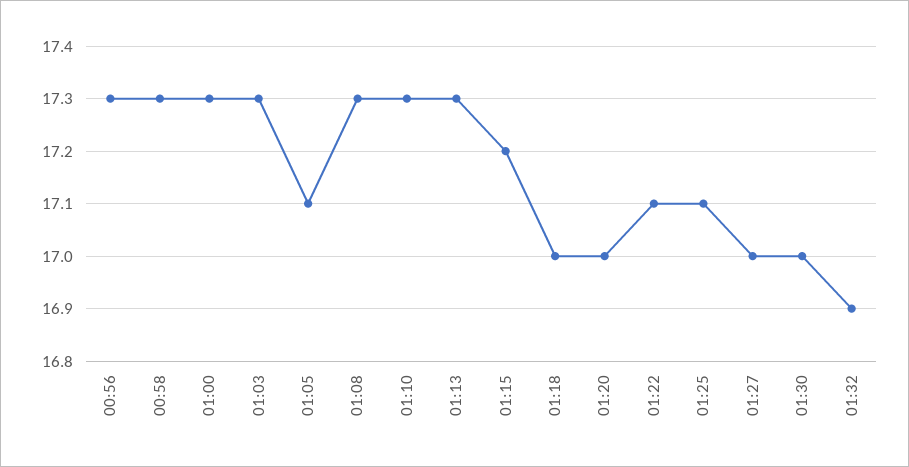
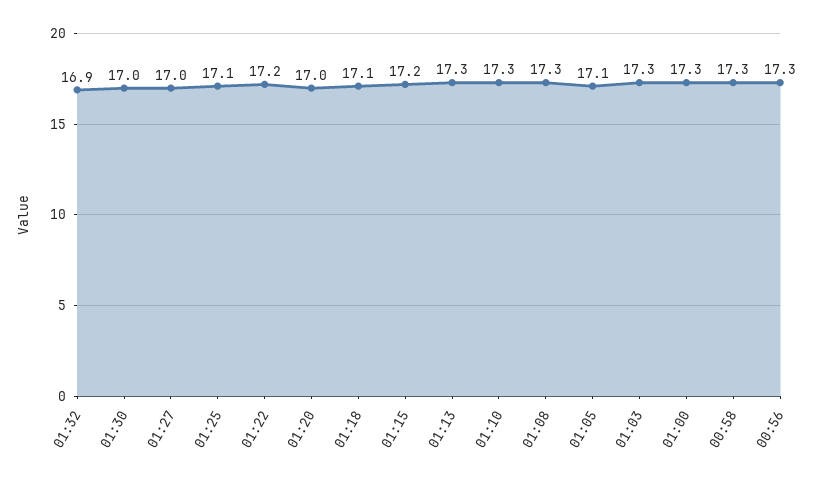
  {
    "00:56": 17.3,
    "00:58": 17.3,
    "01:00": 17.3,
    "01:03": 17.3,
    "01:05": 17.1,
    "01:08": 17.3,
    "01:10": 17.3,
    "01:13": 17.3,
    "01:15": 17.2,
-   "01:18": 17,
+   "01:18": 17.1,
    "01:20": 17,
-   "01:22": 17.1,
+   "01:22": 17.2,
    "01:25": 17.1,
    "01:27": 17,
    "01:30": 17,
    "01:32": 16.9
  }

